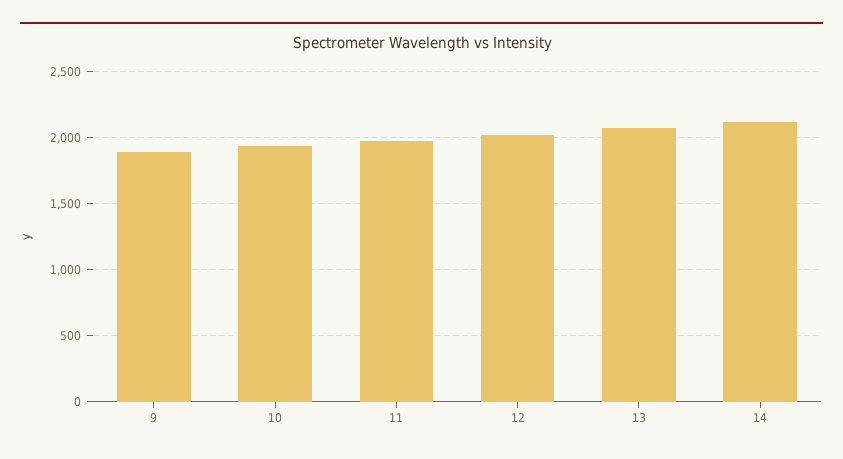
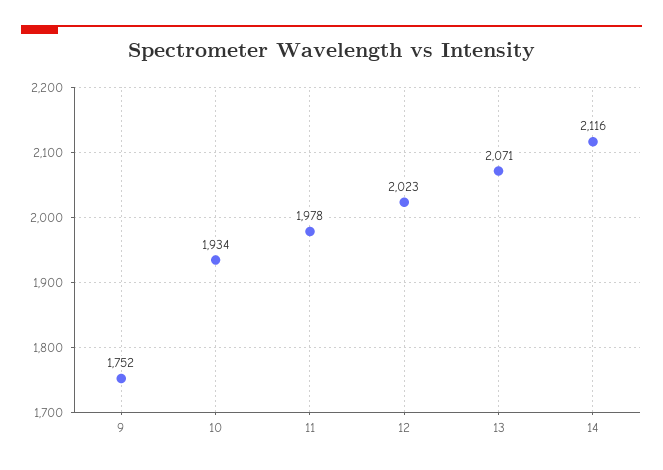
  {
-   "9": 1900,
+   "9": 1752,
    "10": 1934,
    "11": 1978,
    "12": 2023,
    "13": 2071,
    "14": 2116
  }

